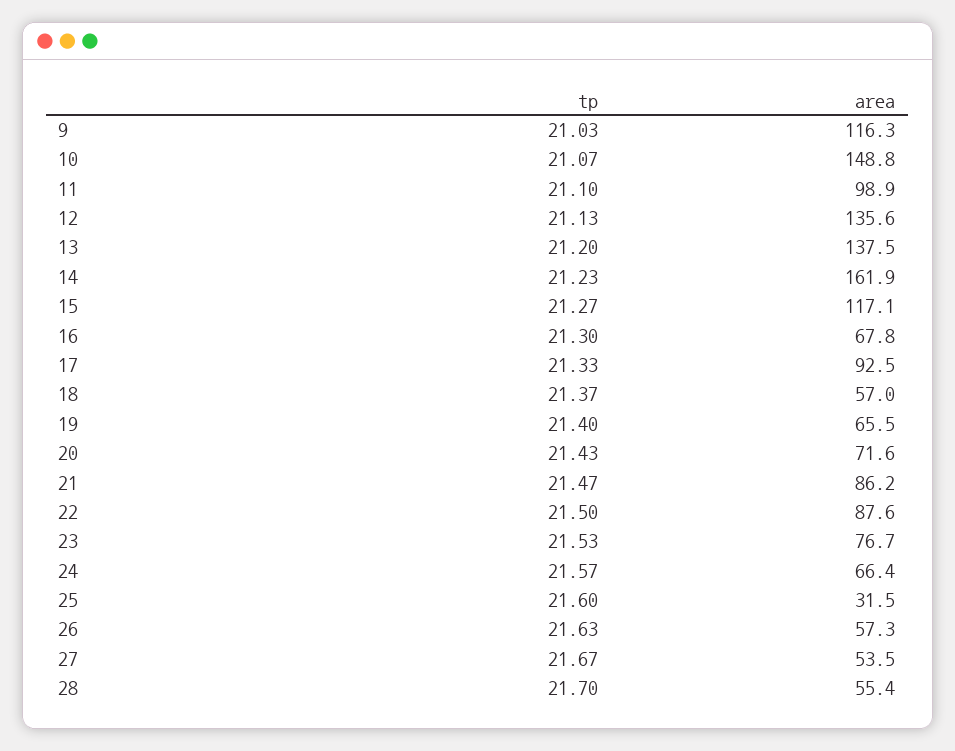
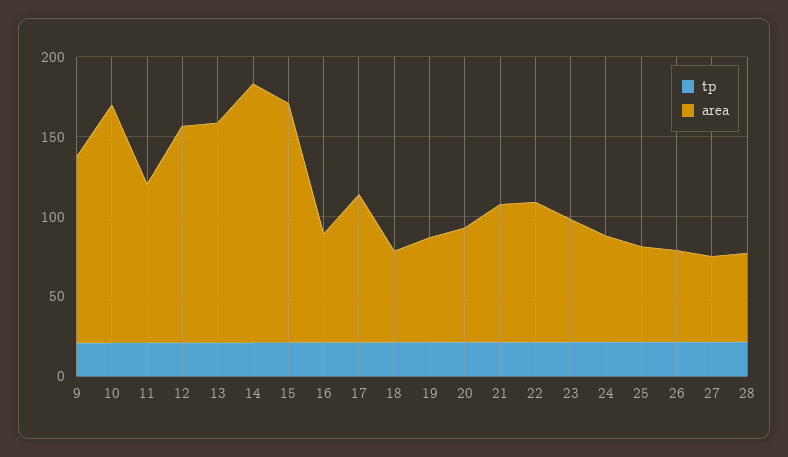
  {
    "tp": {
      "9": 21.03,
      "10": 21.07,
      "11": 21.1,
      "12": 21.13,
      "13": 21.2,
      "14": 21.23,
      "15": 21.27,
      "16": 21.3,
      "17": 21.33,
      "18": 21.37,
      "19": 21.4,
      "20": 21.43,
      "21": 21.47,
      "22": 21.5,
      "23": 21.53,
      "24": 21.57,
      "25": 21.6,
      "26": 21.63,
      "27": 21.67,
      "28": 21.7
    },
    "area": {
      "9": 116.3,
      "10": 148.8,
      "11": 98.9,
      "12": 135.6,
      "13": 137.5,
      "14": 161.9,
-     "15": 117.1,
+     "15": 150,
      "16": 67.8,
      "17": 92.5,
      "18": 57,
      "19": 65.5,
      "20": 71.6,
      "21": 86.2,
      "22": 87.6,
      "23": 76.7,
      "24": 66.4,
-     "25": 31.5,
+     "25": 60,
      "26": 57.3,
      "27": 53.5,
      "28": 55.4
    }
  }

